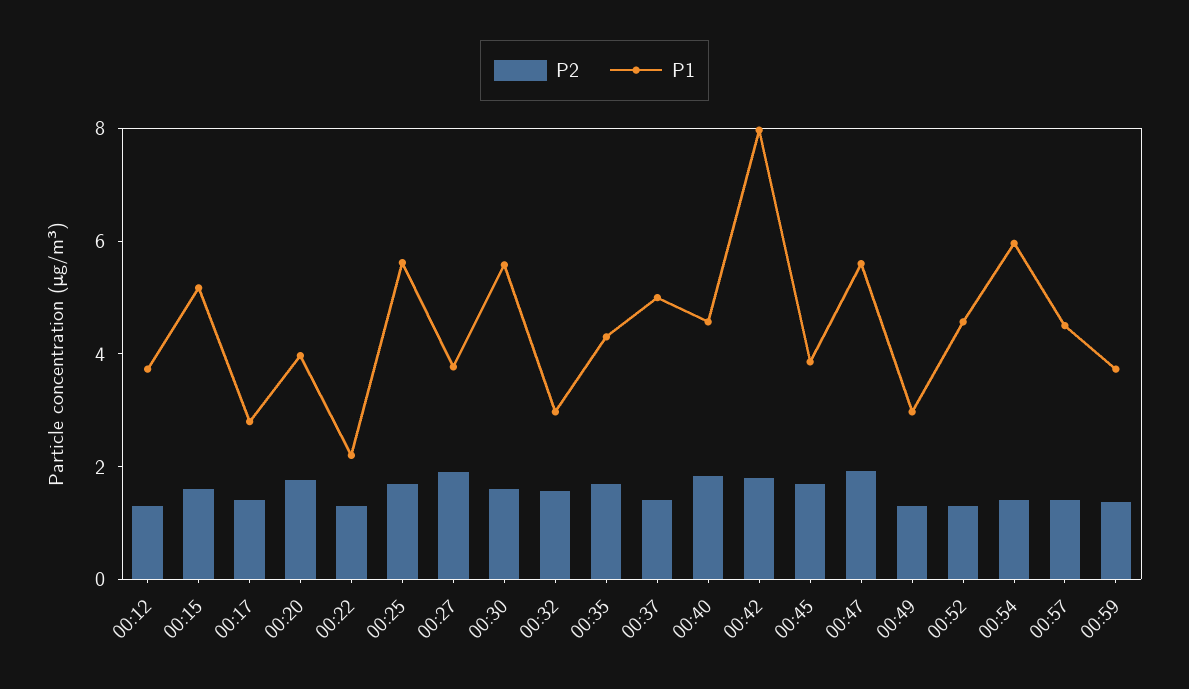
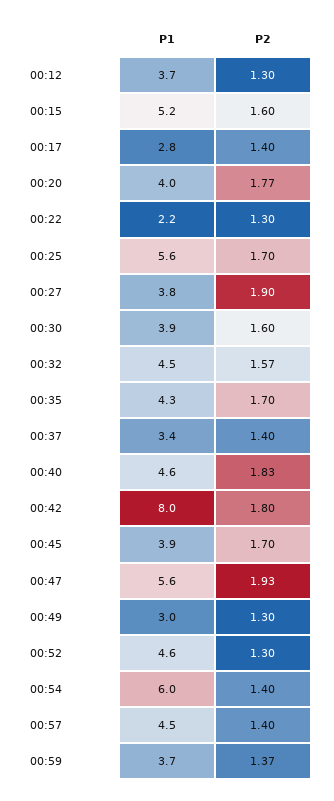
  {
    "P2": {
      "00:12": 1.3,
      "00:15": 1.6,
      "00:17": 1.4,
      "00:20": 1.77,
      "00:22": 1.3,
      "00:25": 1.7,
      "00:27": 1.9,
      "00:30": 1.6,
      "00:32": 1.57,
      "00:35": 1.7,
      "00:37": 1.4,
      "00:40": 1.83,
      "00:42": 1.8,
      "00:45": 1.7,
      "00:47": 1.93,
      "00:49": 1.3,
      "00:52": 1.3,
      "00:54": 1.4,
      "00:57": 1.4,
      "00:59": 1.37
    },
    "P1": {
      "00:12": 3.7,
      "00:15": 5.2,
      "00:17": 2.8,
      "00:20": 4,
      "00:22": 2.2,
      "00:25": 5.6,
      "00:27": 3.8,
-     "00:30": 5.5,
+     "00:30": 3.9,
-     "00:32": 3,
+     "00:32": 4.5,
      "00:35": 4.3,
-     "00:37": 5,
+     "00:37": 3.4,
      "00:40": 4.6,
      "00:42": 8,
      "00:45": 3.9,
      "00:47": 5.6,
      "00:49": 3,
      "00:52": 4.6,
      "00:54": 6,
      "00:57": 4.5,
      "00:59": 3.7
    }
  }

